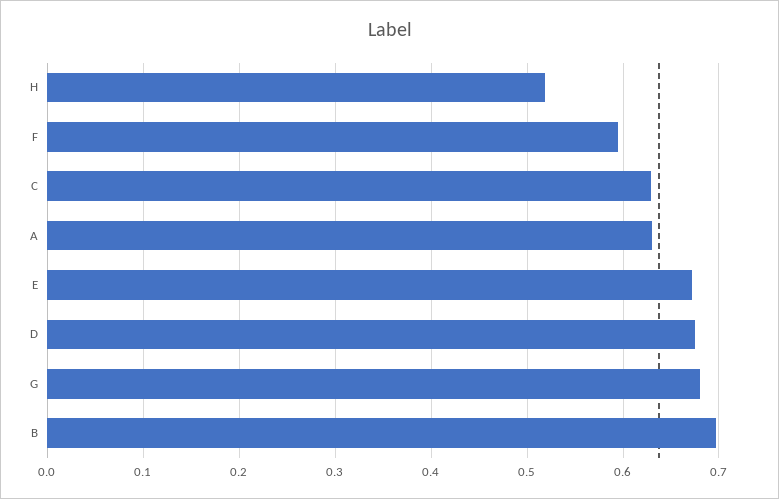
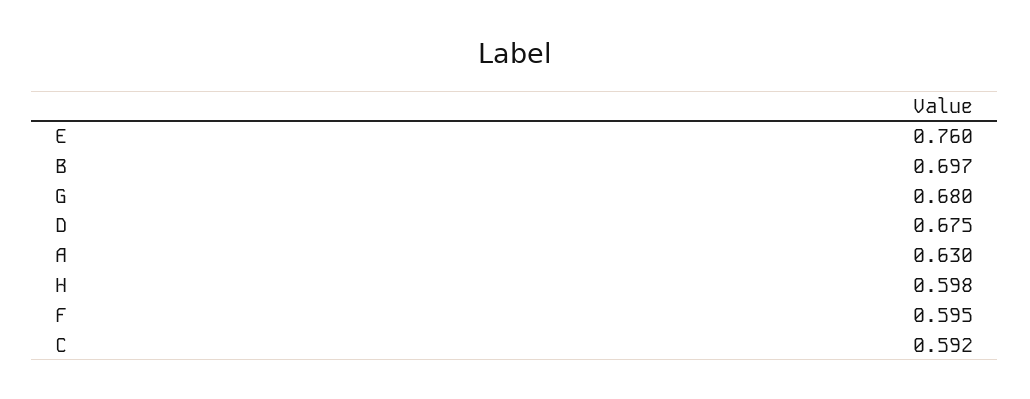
  {
-   "H": 0.52,
+   "H": 0.598,
    "F": 0.595,
-   "C": 0.63,
+   "C": 0.592,
    "A": 0.63,
-   "E": 0.67,
+   "E": 0.76,
    "D": 0.675,
    "G": 0.68,
    "B": 0.697
  }

